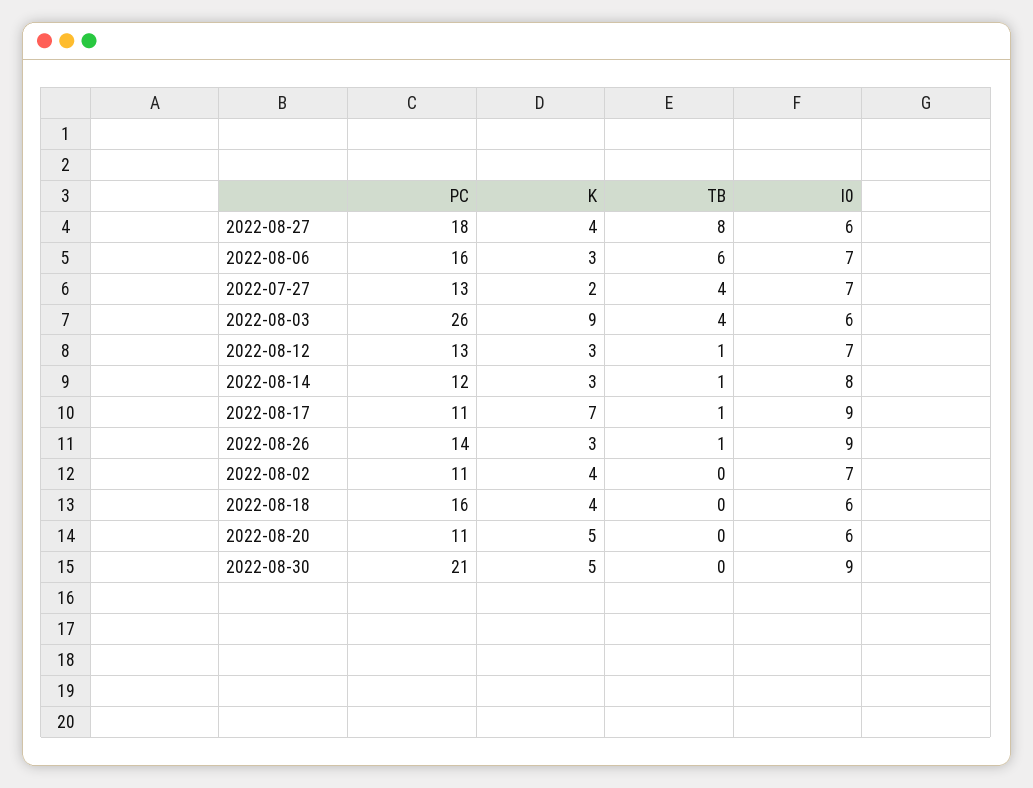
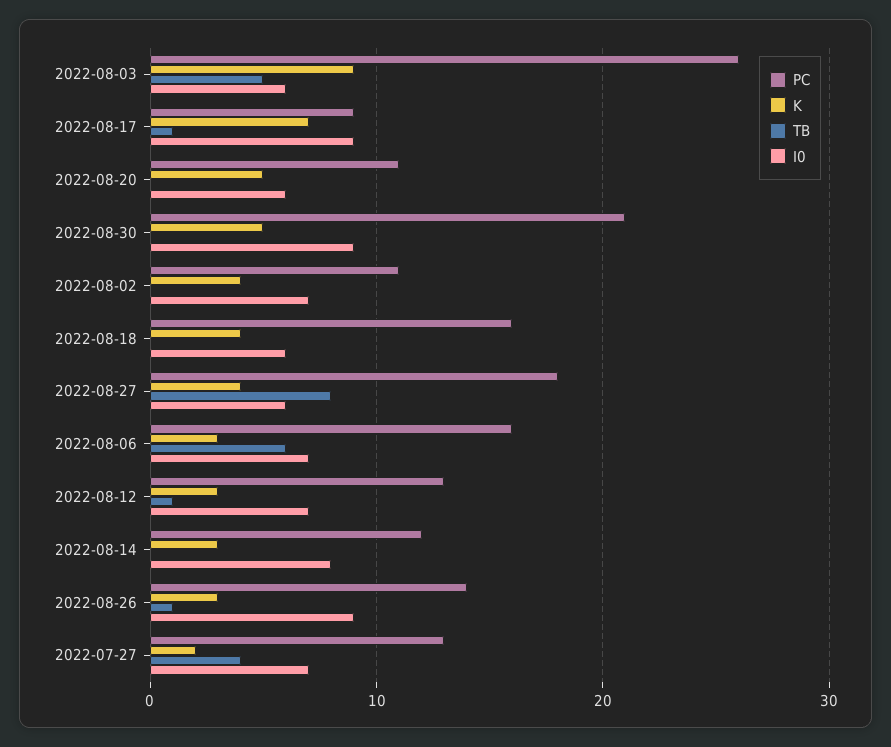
  {
    "PC": {
      "2022-08-27": 18,
      "2022-08-06": 16,
      "2022-07-27": 13,
      "2022-08-03": 26,
      "2022-08-12": 13,
      "2022-08-14": 12,
-     "2022-08-17": 11,
+     "2022-08-17": 9,
      "2022-08-26": 14,
      "2022-08-02": 11,
      "2022-08-18": 16,
      "2022-08-20": 11,
      "2022-08-30": 21
    },
    "K": {
      "2022-08-27": 4,
      "2022-08-06": 3,
      "2022-07-27": 2,
      "2022-08-03": 9,
      "2022-08-12": 3,
      "2022-08-14": 3,
      "2022-08-17": 7,
      "2022-08-26": 3,
      "2022-08-02": 4,
      "2022-08-18": 4,
      "2022-08-20": 5,
      "2022-08-30": 5
    },
    "TB": {
      "2022-08-27": 8,
      "2022-08-06": 6,
      "2022-07-27": 4,
-     "2022-08-03": 4,
+     "2022-08-03": 5,
      "2022-08-12": 1,
-     "2022-08-14": 1,
+     "2022-08-14": 0,
      "2022-08-17": 1,
      "2022-08-26": 1,
      "2022-08-02": 0,
      "2022-08-18": 0,
      "2022-08-20": 0,
      "2022-08-30": 0
    },
    "I0": {
      "2022-08-27": 6,
      "2022-08-06": 7,
      "2022-07-27": 7,
      "2022-08-03": 6,
      "2022-08-12": 7,
      "2022-08-14": 8,
      "2022-08-17": 9,
      "2022-08-26": 9,
      "2022-08-02": 7,
      "2022-08-18": 6,
      "2022-08-20": 6,
      "2022-08-30": 9
    }
  }

